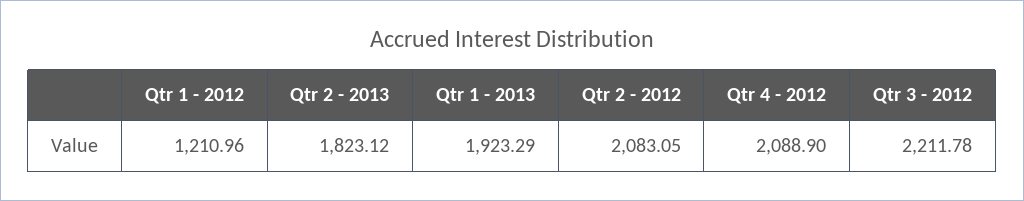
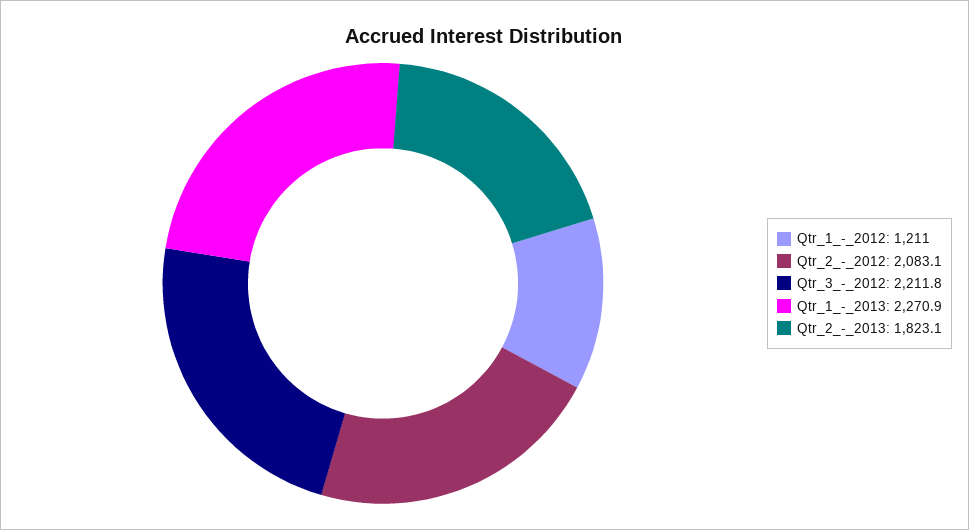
  {
    "Qtr 1 - 2012": 1210.96,
    "Qtr 2 - 2013": 1823.12,
-   "Qtr 1 - 2013": 1923.29,
+   "Qtr 1 - 2013": 2270.9,
    "Qtr 2 - 2012": 2083.05,
-   "Qtr 4 - 2012": 2088.9,
    "Qtr 3 - 2012": 2211.78
  }

